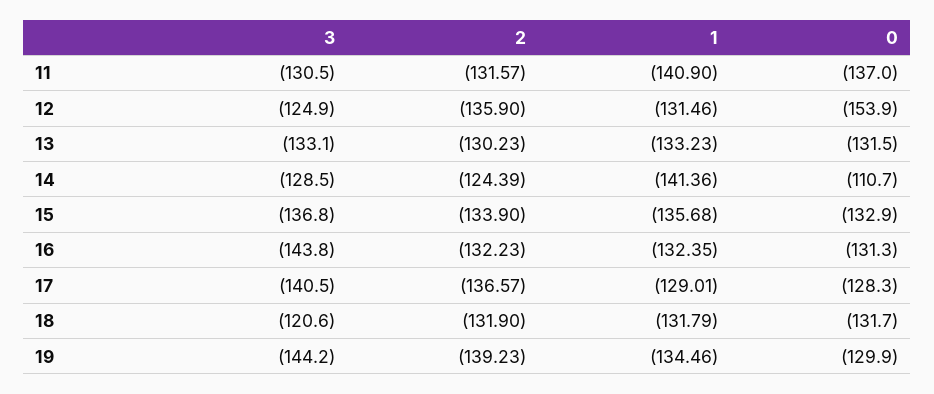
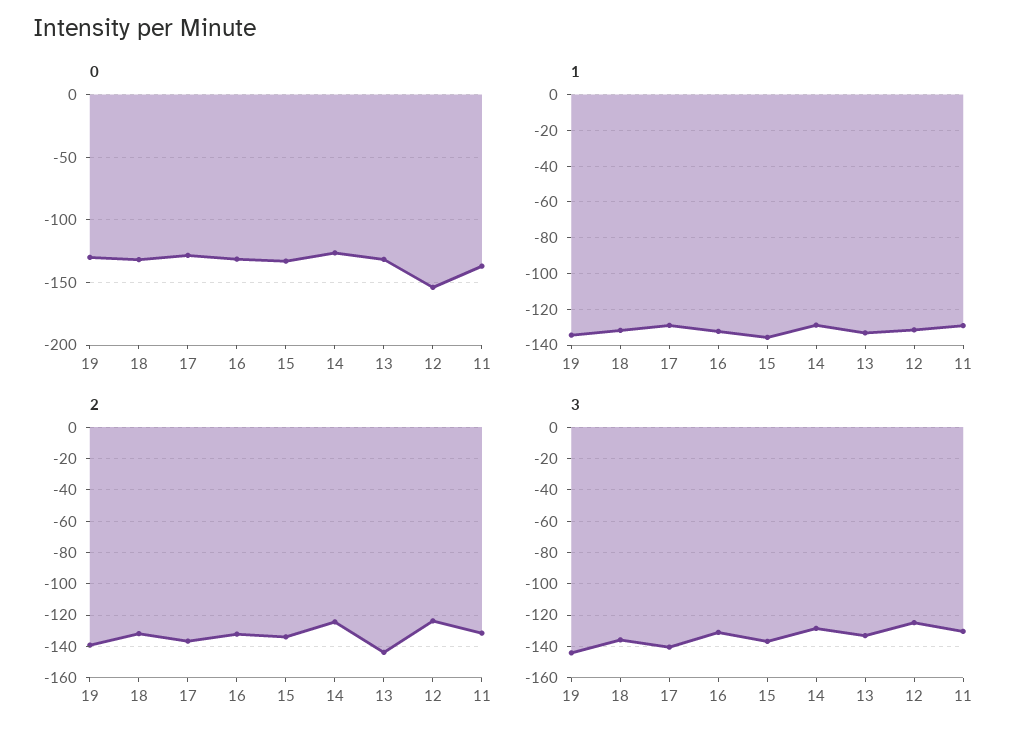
  {
    "3": {
      "11": -130.5,
      "12": -124.9,
      "13": -133.1,
      "14": -128.5,
      "15": -136.8,
-     "16": -143.8,
+     "16": -130,
      "17": -140.5,
-     "18": -120.6,
+     "18": -135,
      "19": -144.2
    },
    "2": {
      "11": -131.57,
-     "12": -135.9,
+     "12": -125,
-     "13": -130.23,
+     "13": -145,
      "14": -124.39,
      "15": -133.9,
      "16": -132.23,
      "17": -136.57,
      "18": -131.9,
      "19": -139.23
    },
    "1": {
-     "11": -140.9,
+     "11": -130,
      "12": -131.46,
      "13": -133.23,
-     "14": -141.36,
+     "14": -130,
      "15": -135.68,
      "16": -132.35,
      "17": -129.01,
      "18": -131.79,
      "19": -134.46
    },
    "0": {
      "11": -137,
      "12": -153.9,
      "13": -131.5,
-     "14": -110.7,
+     "14": -125,
      "15": -132.9,
      "16": -131.3,
      "17": -128.3,
      "18": -131.7,
      "19": -129.9
    }
  }

